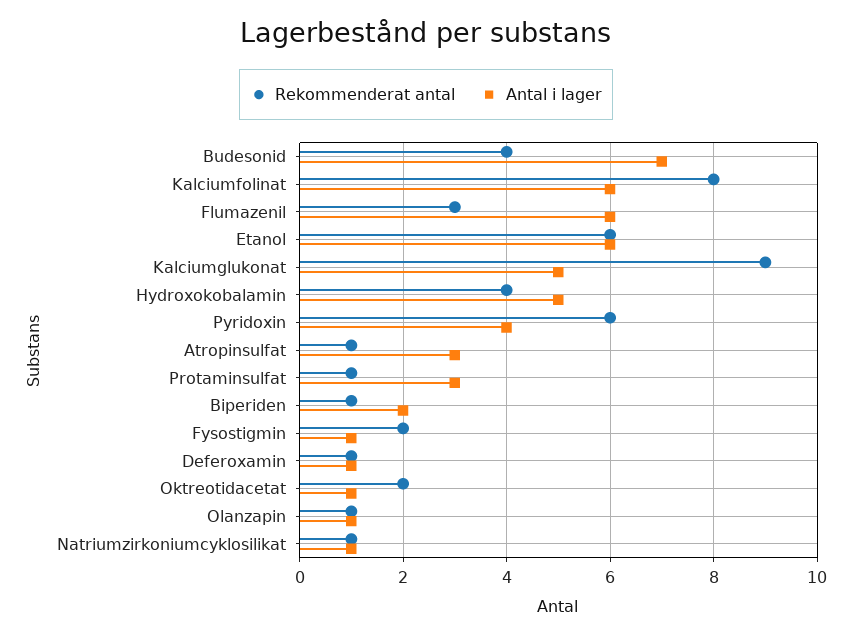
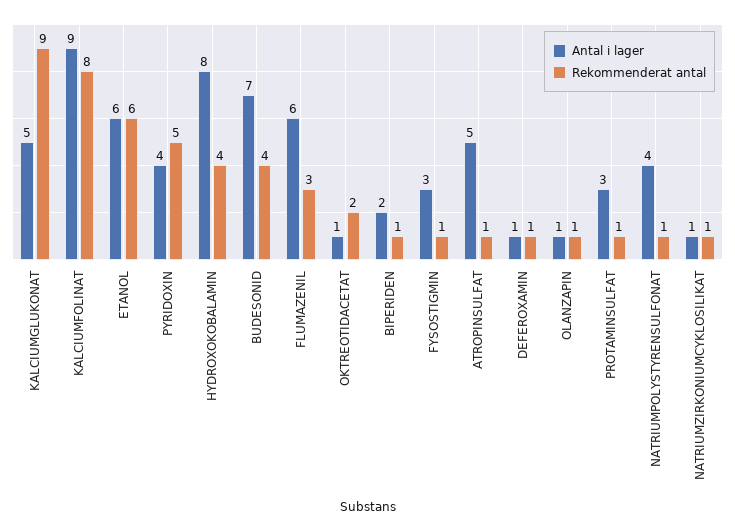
  {
    "Rekommenderat antal": {
      "Budesonid": 4,
      "Kalciumfolinat": 8,
      "Flumazenil": 3,
      "Etanol": 6,
      "Kalciumglukonat": 9,
      "Hydroxokobalamin": 4,
-     "Pyridoxin": 6,
+     "Pyridoxin": 5,
      "Atropinsulfat": 1,
      "Protaminsulfat": 1,
      "Biperiden": 1,
-     "Fysostigmin": 2,
+     "Fysostigmin": 1,
      "Deferoxamin": 1,
      "Oktreotidacetat": 2,
      "Olanzapin": 1,
-     "Natriumzirkoniumcyklosilikat": 1
+     "Natriumzirkoniumcyklosilikat": 1,
+     "NATRIUMPOLYSTYRENSULFONAT": 1
    },
    "Antal i lager": {
      "Budesonid": 7,
-     "Kalciumfolinat": 6,
+     "Kalciumfolinat": 9,
      "Flumazenil": 6,
      "Etanol": 6,
      "Kalciumglukonat": 5,
-     "Hydroxokobalamin": 5,
+     "Hydroxokobalamin": 8,
      "Pyridoxin": 4,
-     "Atropinsulfat": 3,
+     "Atropinsulfat": 5,
      "Protaminsulfat": 3,
      "Biperiden": 2,
-     "Fysostigmin": 1,
+     "Fysostigmin": 3,
      "Deferoxamin": 1,
      "Oktreotidacetat": 1,
      "Olanzapin": 1,
-     "Natriumzirkoniumcyklosilikat": 1
+     "Natriumzirkoniumcyklosilikat": 1,
+     "NATRIUMPOLYSTYRENSULFONAT": 4
    }
  }

